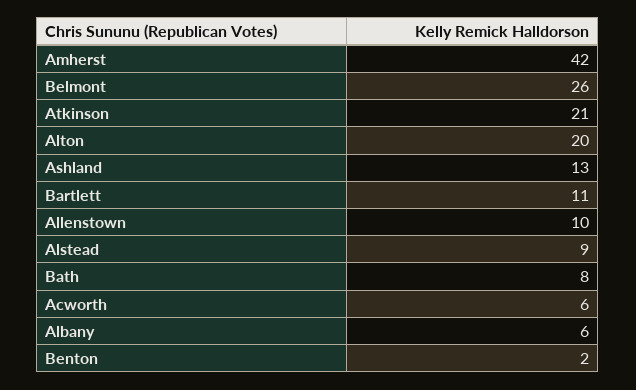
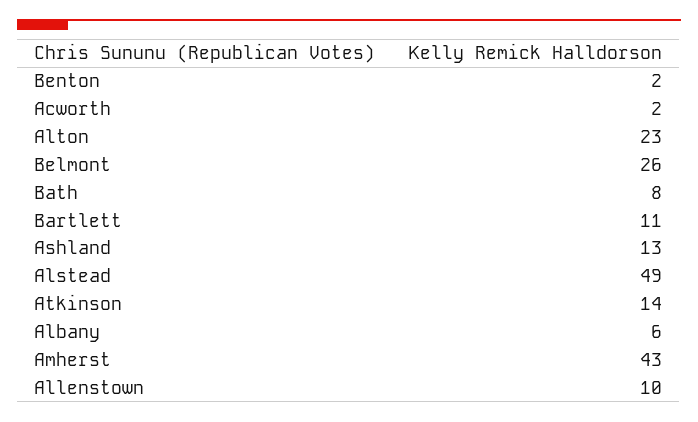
  {
-   "Amherst": 42,
+   "Amherst": 43,
    "Belmont": 26,
-   "Atkinson": 21,
+   "Atkinson": 14,
-   "Alton": 20,
+   "Alton": 23,
    "Ashland": 13,
    "Bartlett": 11,
    "Allenstown": 10,
-   "Alstead": 9,
+   "Alstead": 49,
    "Bath": 8,
-   "Acworth": 6,
+   "Acworth": 2,
    "Albany": 6,
    "Benton": 2
  }

